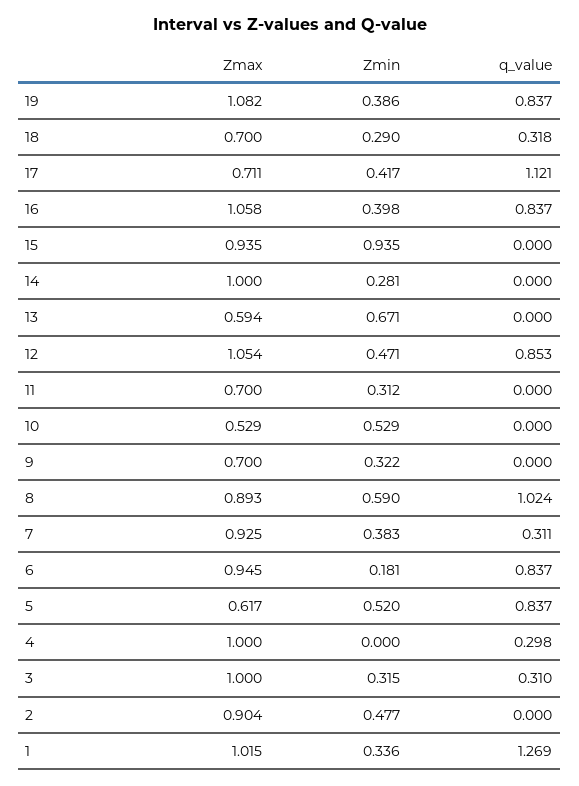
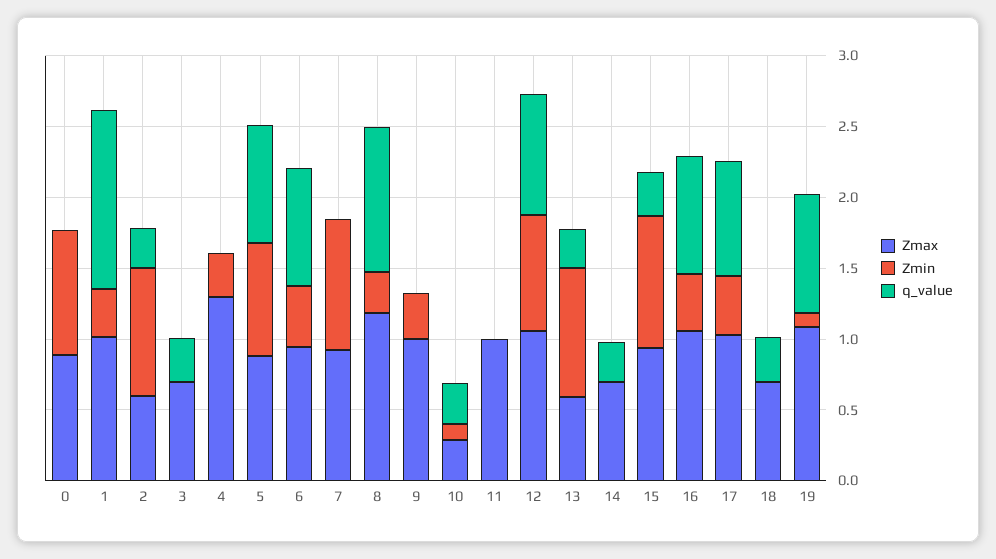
  {
    "Zmax": {
      "19": 1.082,
      "18": 0.7,
-     "17": 0.711,
+     "17": 1,
      "16": 1.058,
      "15": 0.935,
-     "14": 1,
+     "14": 0.7,
      "13": 0.594,
      "12": 1.054,
-     "11": 0.7,
+     "11": 1,
-     "10": 0.529,
+     "10": 0.3,
-     "9": 0.7,
+     "9": 1,
-     "8": 0.893,
+     "8": 1.2,
      "7": 0.925,
      "6": 0.945,
-     "5": 0.617,
+     "5": 0.9,
-     "4": 1,
+     "4": 1.3,
-     "3": 1,
+     "3": 0.7,
-     "2": 0.904,
+     "2": 0.6,
-     "1": 1.015
+     "1": 1.015,
+     "0": 0.9
    },
    "Zmin": {
-     "19": 0.386,
+     "19": 0.1,
-     "18": 0.29,
+     "18": 0,
      "17": 0.417,
      "16": 0.398,
      "15": 0.935,
-     "14": 0.281,
+     "14": 0,
-     "13": 0.671,
+     "13": 0.9,
-     "12": 0.471,
+     "12": 0.8,
-     "11": 0.312,
+     "11": 0,
-     "10": 0.529,
+     "10": 0.1,
      "9": 0.322,
-     "8": 0.59,
+     "8": 0.3,
-     "7": 0.383,
+     "7": 0.9,
-     "6": 0.181,
+     "6": 0.4,
-     "5": 0.52,
+     "5": 0.8,
-     "4": 0,
+     "4": 0.3,
-     "3": 0.315,
+     "3": 0,
-     "2": 0.477,
+     "2": 0.9,
-     "1": 0.336
+     "1": 0.336,
+     "0": 0.9
    },
    "q_value": {
      "19": 0.837,
      "18": 0.318,
-     "17": 1.121,
+     "17": 0.8,
      "16": 0.837,
-     "15": 0,
+     "15": 0.3,
-     "14": 0,
+     "14": 0.3,
-     "13": 0,
+     "13": 0.3,
      "12": 0.853,
      "11": 0,
-     "10": 0,
+     "10": 0.3,
      "9": 0,
      "8": 1.024,
-     "7": 0.311,
+     "7": 0,
      "6": 0.837,
      "5": 0.837,
-     "4": 0.298,
+     "4": 0,
      "3": 0.31,
-     "2": 0,
+     "2": 0.3,
-     "1": 1.269
+     "1": 1.269,
+     "0": 0
    }
  }

